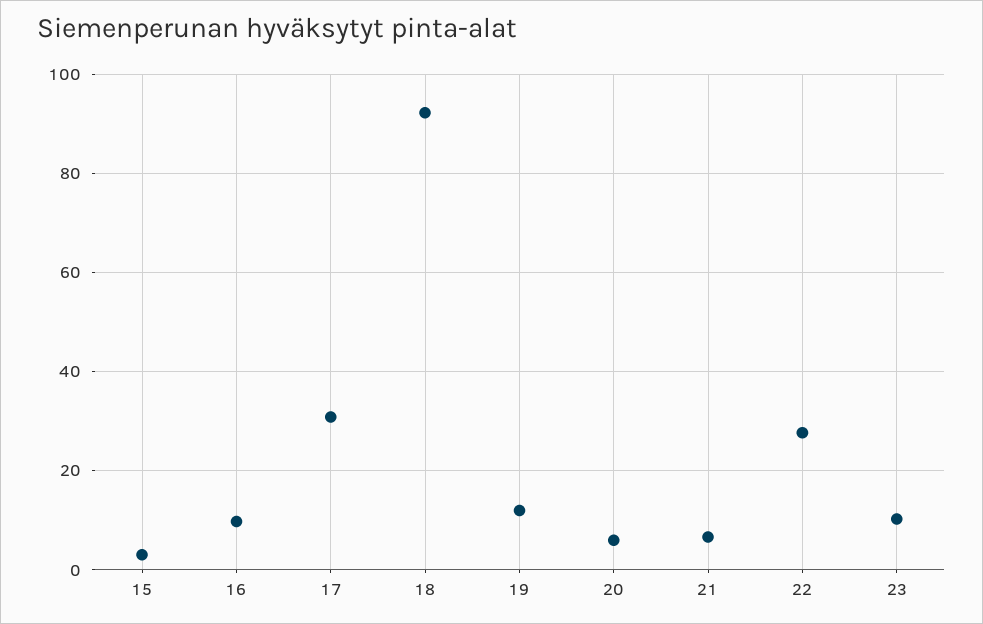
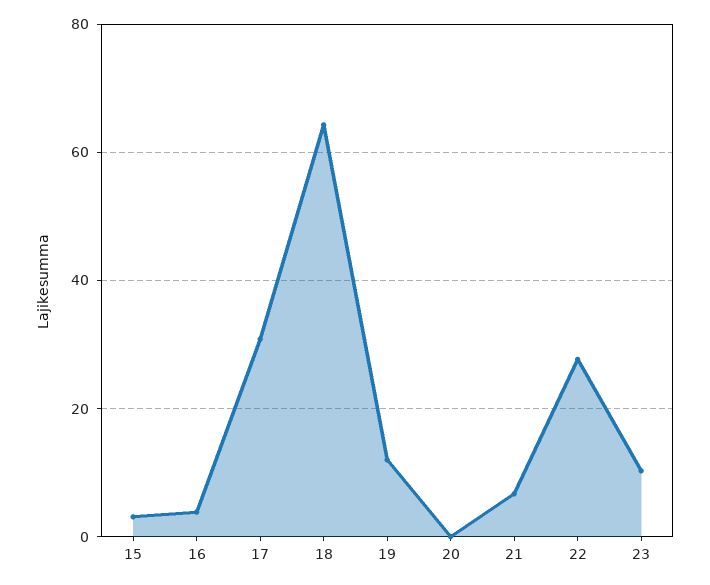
  {
    "15": 4,
-   "16": 10,
+   "16": 4,
    "17": 30,
-   "18": 92,
+   "18": 64,
    "19": 12,
-   "20": 6,
+   "20": 0,
    "21": 6,
    "22": 28,
    "23": 10
  }

